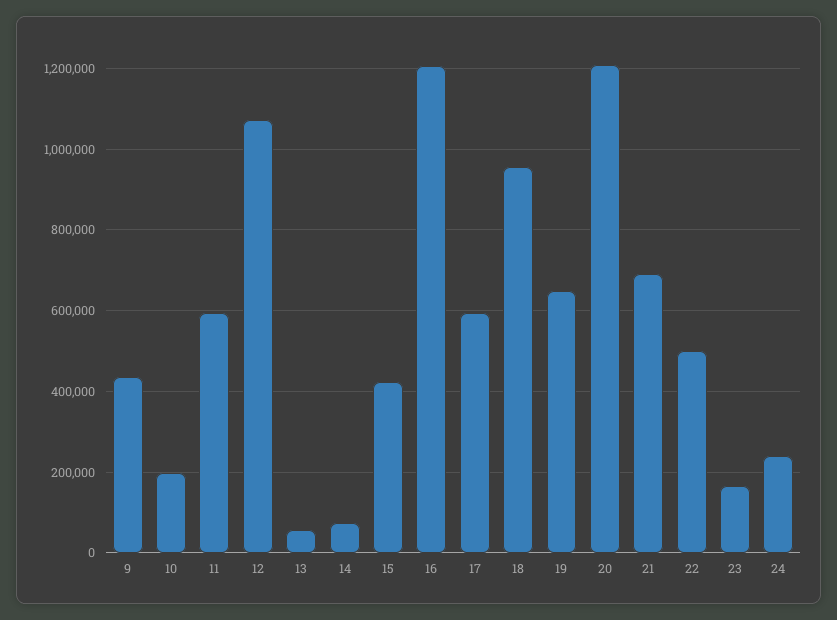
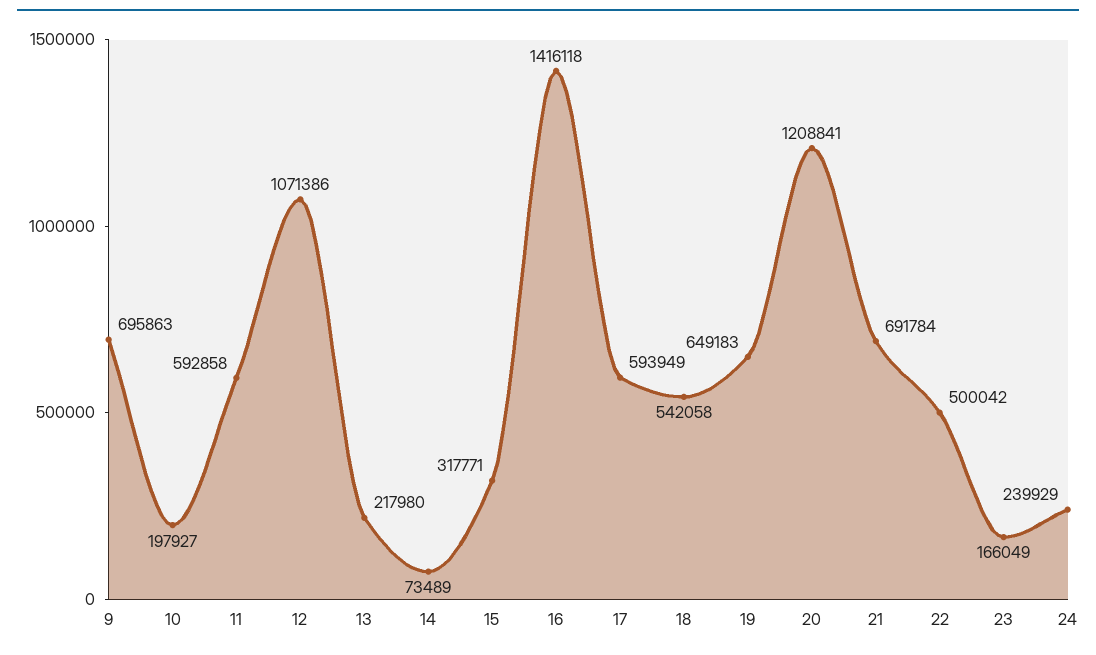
  {
-   "9": 440000,
+   "9": 695863,
    "10": 197927,
    "11": 592858,
    "12": 1071386,
-   "13": 60000,
+   "13": 217980,
    "14": 73489,
-   "15": 420000,
+   "15": 317771,
-   "16": 1200000,
+   "16": 1416118,
    "17": 593949,
-   "18": 960000,
+   "18": 542058,
    "19": 649183,
    "20": 1208841,
    "21": 691784,
    "22": 500042,
    "23": 166049,
    "24": 239929
  }

